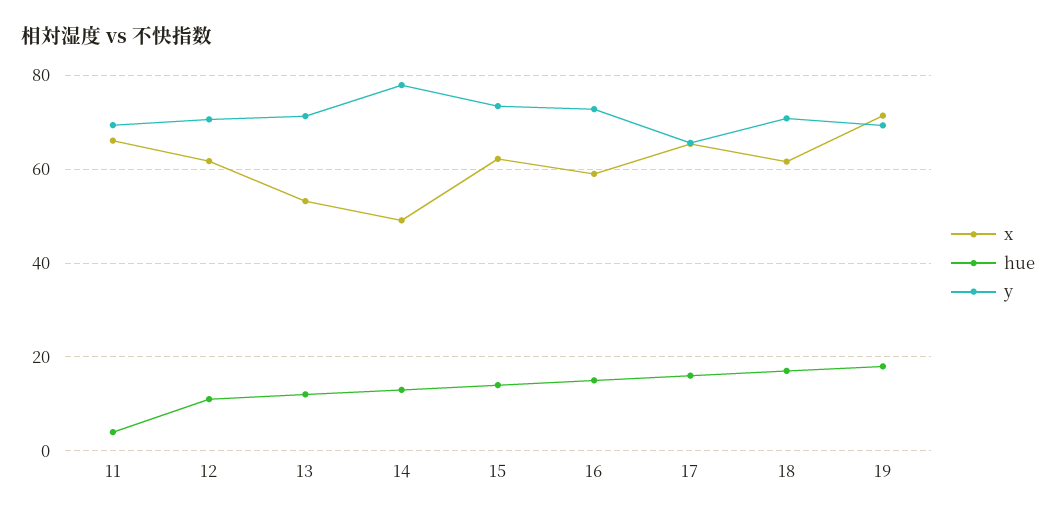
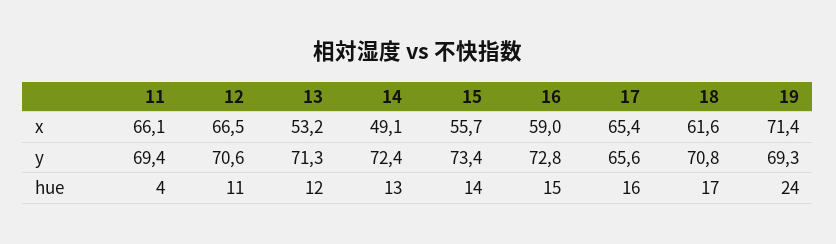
  {
    "x": {
      "11": 66.1,
-     "12": 62,
+     "12": 66.5,
      "13": 53.2,
      "14": 49.1,
-     "15": 62,
+     "15": 55.7,
      "16": 59,
      "17": 65.4,
      "18": 61.6,
      "19": 71.4
    },
    "hue": {
      "11": 4,
      "12": 11,
      "13": 12,
      "14": 13,
      "15": 14,
      "16": 15,
      "17": 16,
      "18": 17,
-     "19": 18
+     "19": 24
    },
    "y": {
      "11": 69.4,
      "12": 70.6,
      "13": 71.3,
-     "14": 78,
+     "14": 72.4,
      "15": 73.4,
      "16": 72.8,
      "17": 65.6,
      "18": 70.8,
      "19": 69.3
    }
  }

